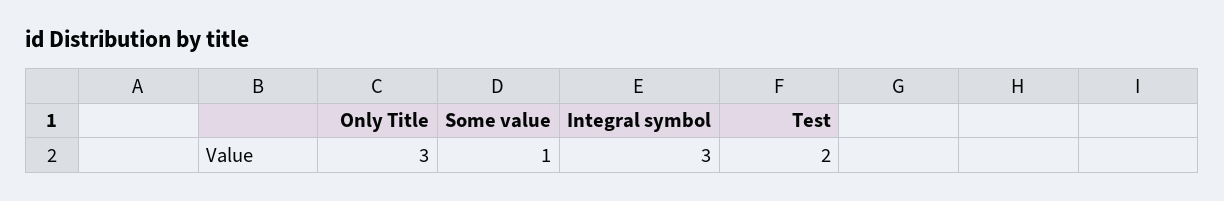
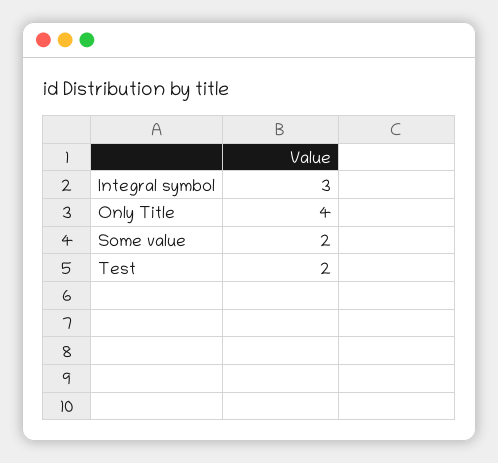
  {
-   "Only Title": 3,
+   "Only Title": 4,
-   "Some value": 1,
+   "Some value": 2,
    "Integral symbol": 3,
    "Test": 2
  }

